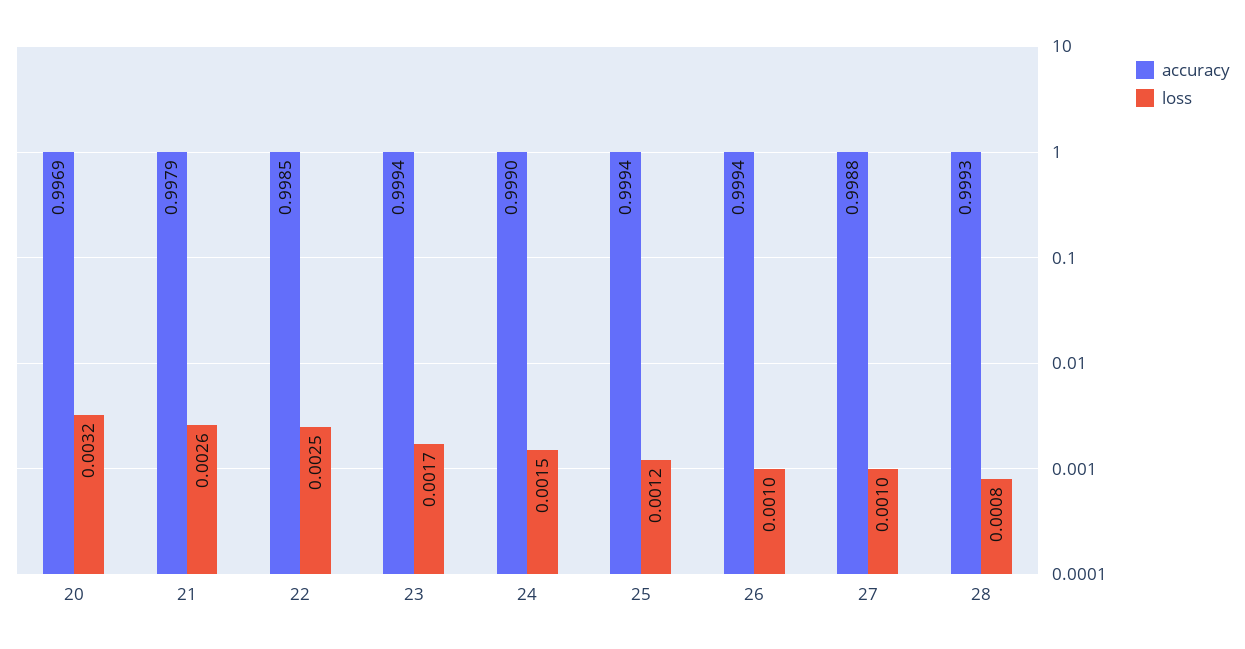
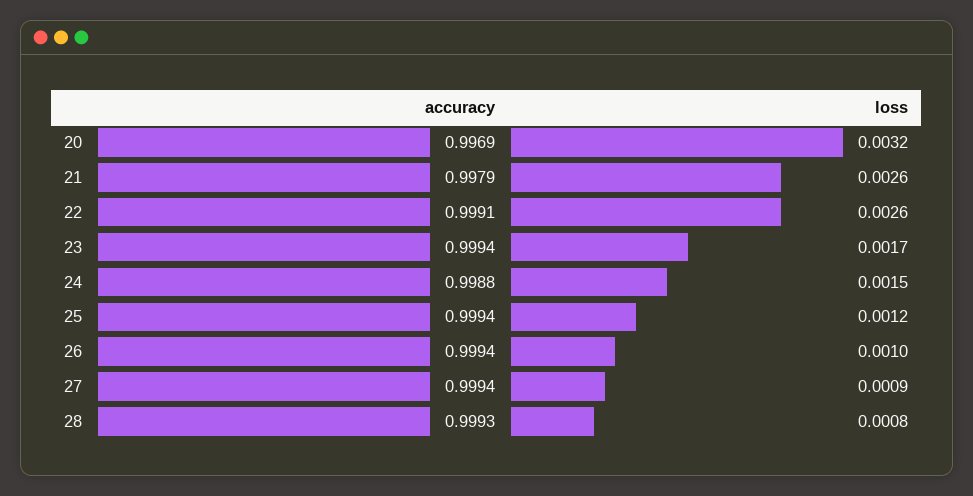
  {
    "accuracy": {
      "20": 0.9969,
      "21": 0.9979,
-     "22": 0.9985,
+     "22": 0.9991,
      "23": 0.9994,
-     "24": 0.999,
+     "24": 0.9988,
      "25": 0.9994,
      "26": 0.9994,
-     "27": 0.9988,
+     "27": 0.9994,
      "28": 0.9993
    },
    "loss": {
      "20": 0.0032,
      "21": 0.0026,
-     "22": 0.0025,
+     "22": 0.0026,
      "23": 0.0017,
      "24": 0.0015,
      "25": 0.0012,
      "26": 0.001,
-     "27": 0.001,
+     "27": 0.0009,
      "28": 0.0008
    }
  }

